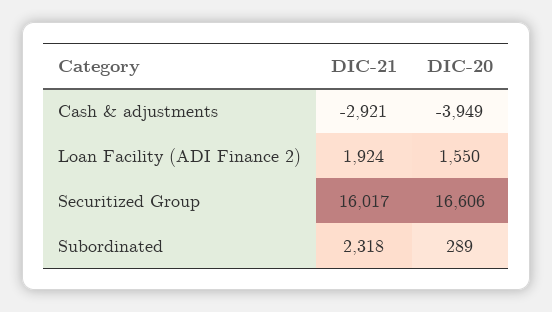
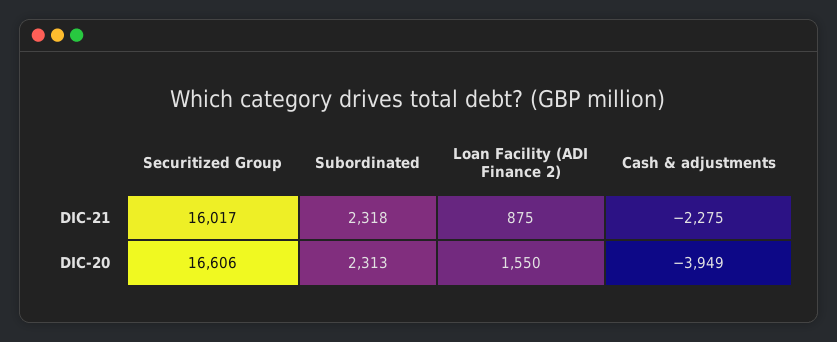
  {
    "DIC-21": {
-     "Cash & adjustments": -2921,
+     "Cash & adjustments": -2275,
-     "Loan Facility (ADI Finance 2)": 1924,
+     "Loan Facility (ADI Finance 2)": 875,
      "Securitized Group": 16017,
      "Subordinated": 2318
    },
    "DIC-20": {
      "Cash & adjustments": -3949,
      "Loan Facility (ADI Finance 2)": 1550,
      "Securitized Group": 16606,
-     "Subordinated": 289
+     "Subordinated": 2313
    }
  }

